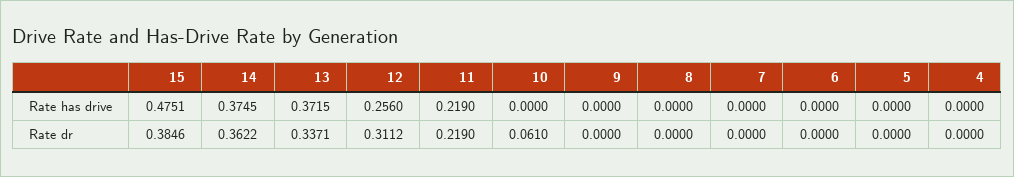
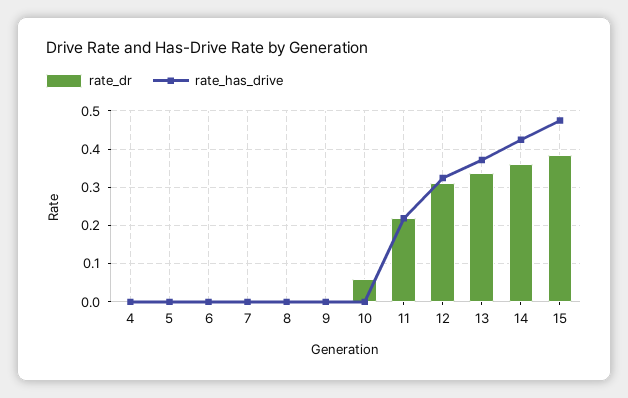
  {
    "Rate has drive": {
      "15": 0.4751,
-     "14": 0.3745,
+     "14": 0.42,
      "13": 0.3715,
-     "12": 0.256,
+     "12": 0.32,
      "11": 0.219,
      "10": 0,
      "9": 0,
      "8": 0,
      "7": 0,
      "6": 0,
      "5": 0,
      "4": 0
    },
    "Rate dr": {
      "15": 0.3846,
      "14": 0.3622,
      "13": 0.3371,
      "12": 0.3112,
      "11": 0.219,
      "10": 0.061,
      "9": 0,
      "8": 0,
      "7": 0,
      "6": 0,
      "5": 0,
      "4": 0
    }
  }

